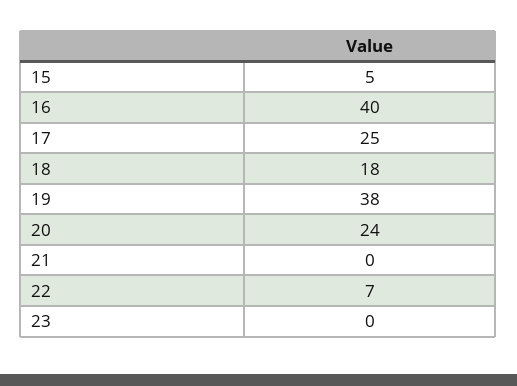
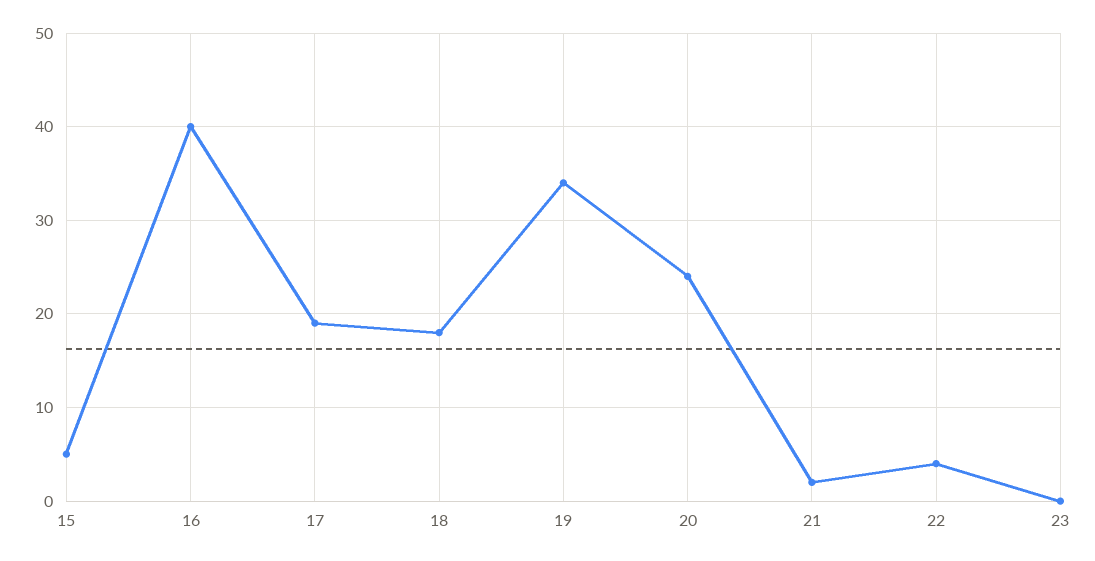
  {
    "15": 5,
    "16": 40,
-   "17": 25,
+   "17": 19,
    "18": 18,
-   "19": 38,
+   "19": 34,
    "20": 24,
-   "21": 0,
+   "21": 2,
-   "22": 7,
+   "22": 4,
    "23": 0
  }

